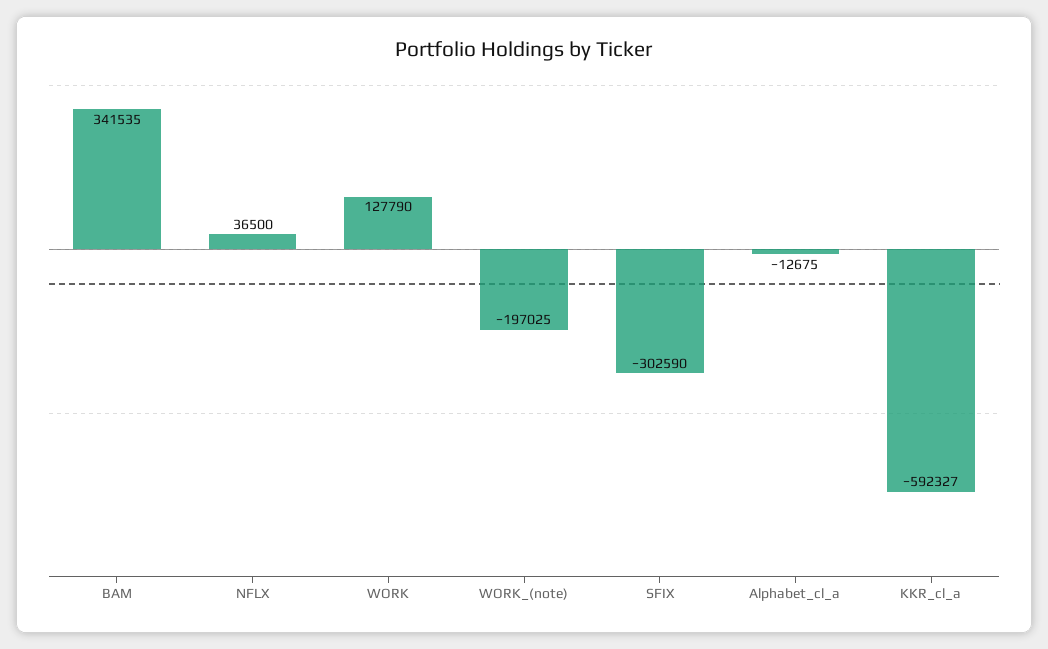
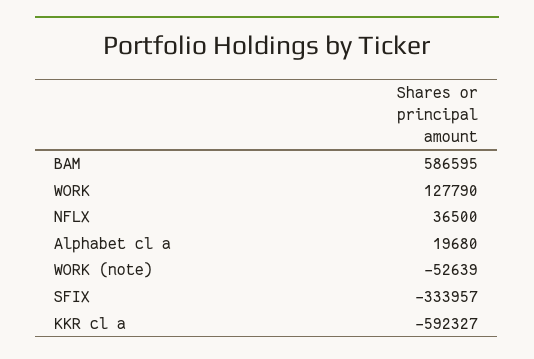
  {
-   "BAM": 341535,
+   "BAM": 586595,
    "NFLX": 36500,
    "WORK": 127790,
-   "WORK_(note)": -197025,
+   "WORK_(note)": -52639,
-   "SFIX": -302590,
+   "SFIX": -333957,
-   "Alphabet_cl_a": -12675,
+   "Alphabet_cl_a": 19680,
    "KKR_cl_a": -592327
  }

